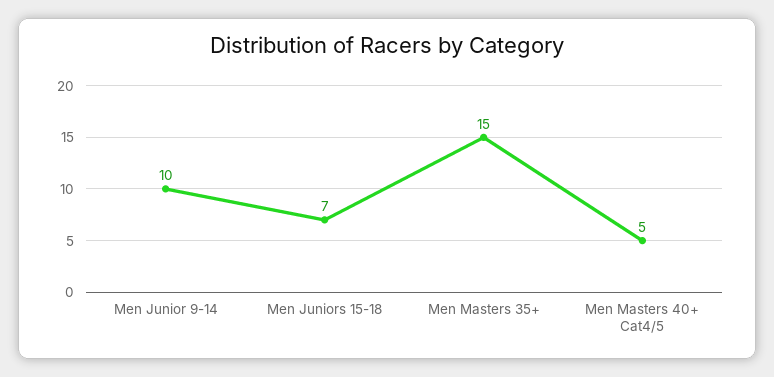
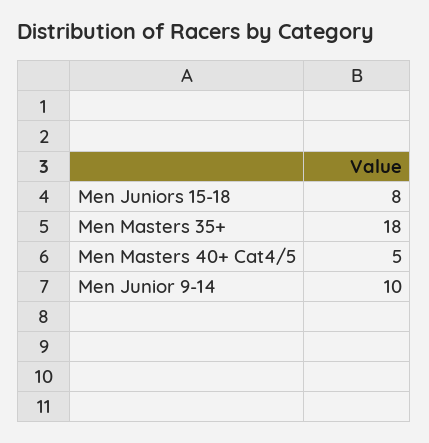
  {
    "Men Junior 9-14": 10,
-   "Men Juniors 15-18": 7,
+   "Men Juniors 15-18": 8,
-   "Men Masters 35+": 15,
+   "Men Masters 35+": 18,
    "Men Masters 40+ Cat4/5": 5
  }

